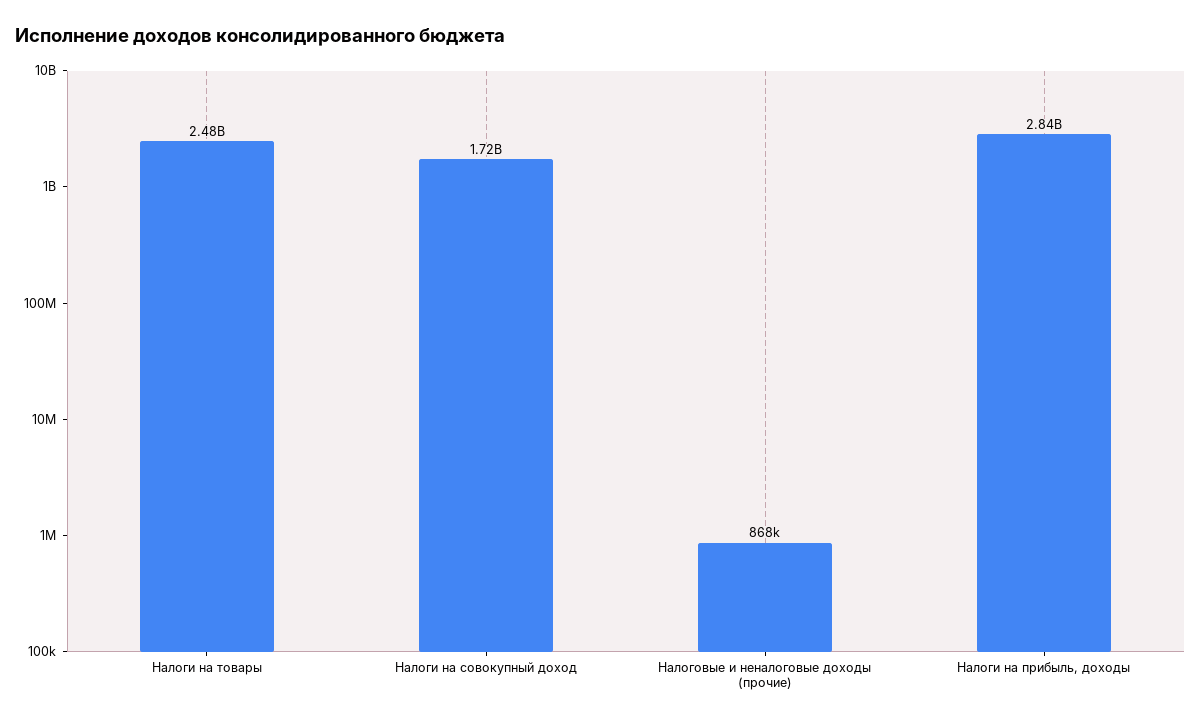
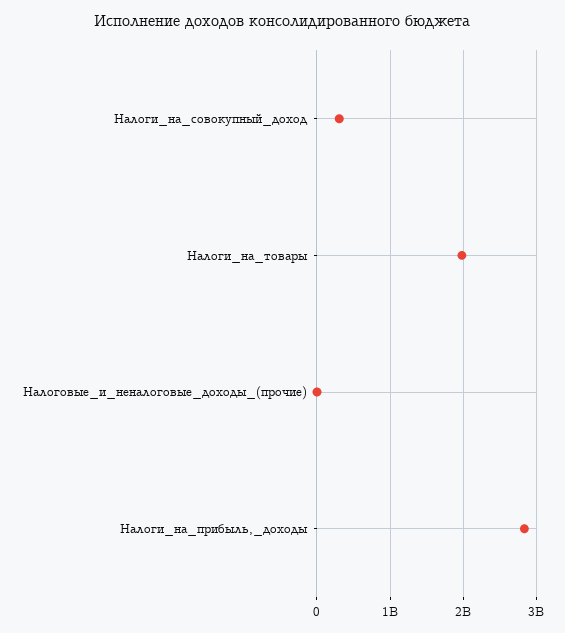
  {
-   "Налоги на товары": 2480000000,
+   "Налоги на товары": 2000000000,
-   "Налоги на совокупный доход": 1720000000,
+   "Налоги на совокупный доход": 300000000,
    "Налоговые и неналоговые доходы (прочие)": 868000,
    "Налоги на прибыль, доходы": 2840000000
  }

